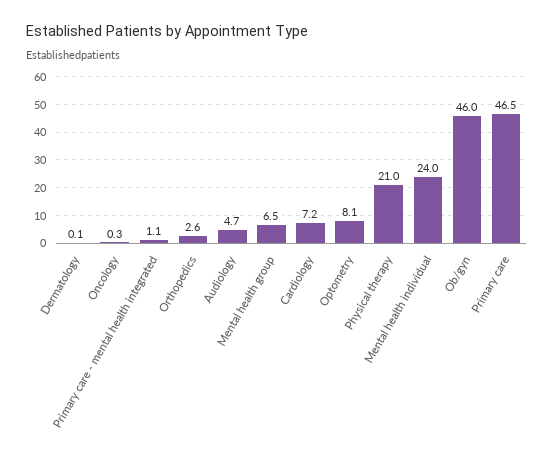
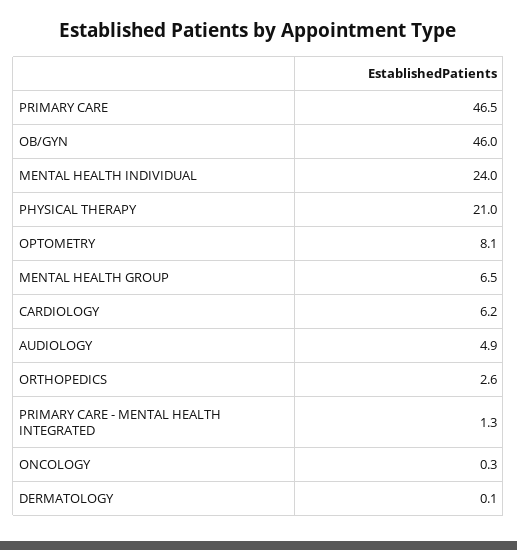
  {
    "Dermatology": 0.1,
    "Oncology": 0.3,
-   "Primary care - mental health integrated": 1.1,
+   "Primary care - mental health integrated": 1.3,
    "Orthopedics": 2.6,
-   "Audiology": 4.7,
+   "Audiology": 4.9,
    "Mental health group": 6.5,
-   "Cardiology": 7.2,
+   "Cardiology": 6.2,
    "Optometry": 8.1,
    "Physical therapy": 21,
    "Mental health individual": 24,
    "Ob/gyn": 46,
    "Primary care": 46.5
  }

